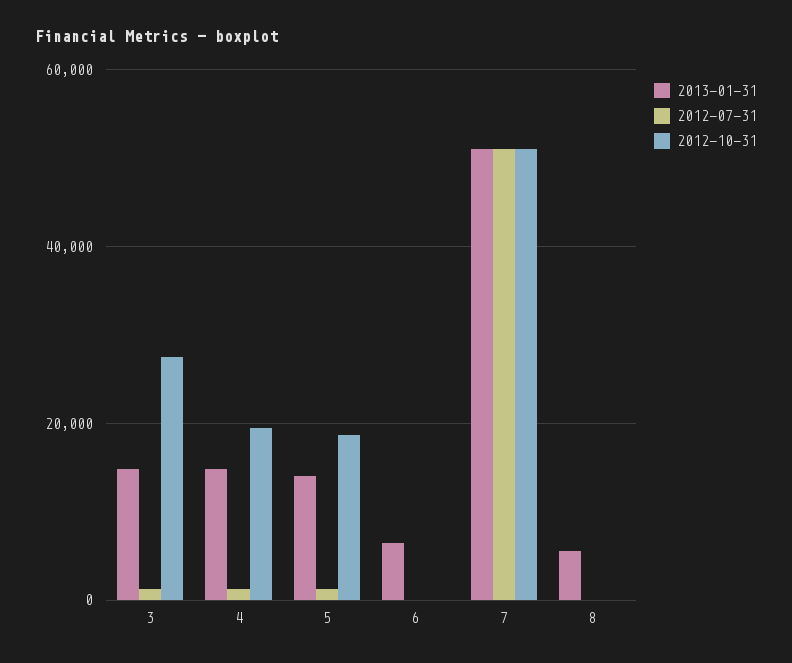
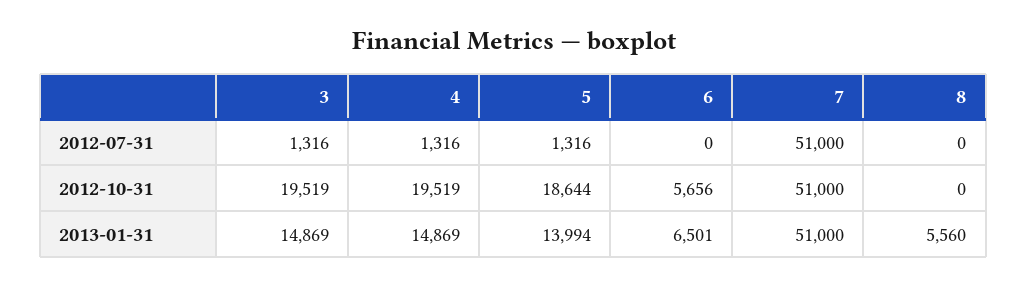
  {
    "2013-01-31": {
      "3": 14869,
      "4": 14869,
      "5": 13994,
      "6": 6501,
      "7": 51000,
      "8": 5560
    },
    "2012-07-31": {
      "3": 1316,
      "4": 1316,
      "5": 1316,
      "6": 0,
      "7": 51000,
      "8": 0
    },
    "2012-10-31": {
-     "3": 28000,
+     "3": 19519,
      "4": 19519,
      "5": 18644,
-     "6": 0,
+     "6": 5656,
      "7": 51000,
      "8": 0
    }
  }

